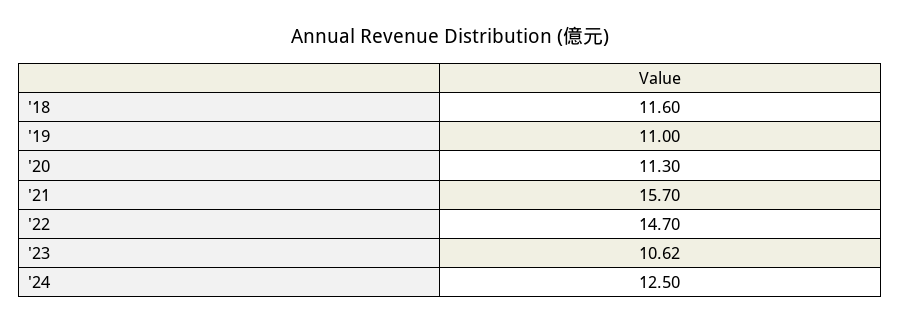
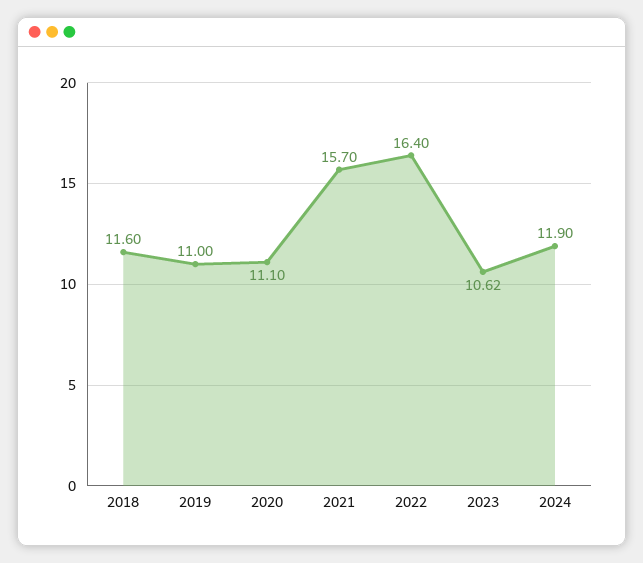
  {
    "'18": 11.6,
    "'19": 11,
-   "'20": 11.3,
+   "'20": 11.1,
    "'21": 15.7,
-   "'22": 14.7,
+   "'22": 16.4,
    "'23": 10.62,
-   "'24": 12.5
+   "'24": 11.9
  }

